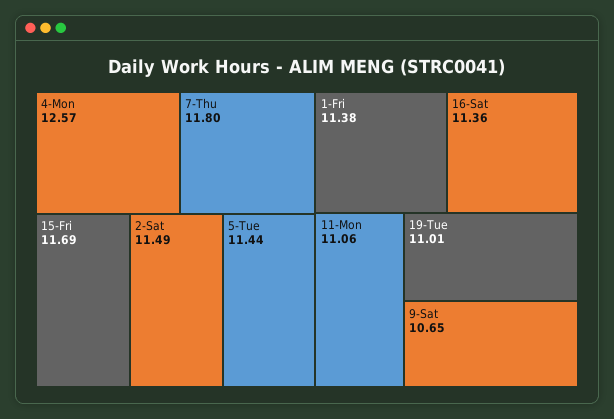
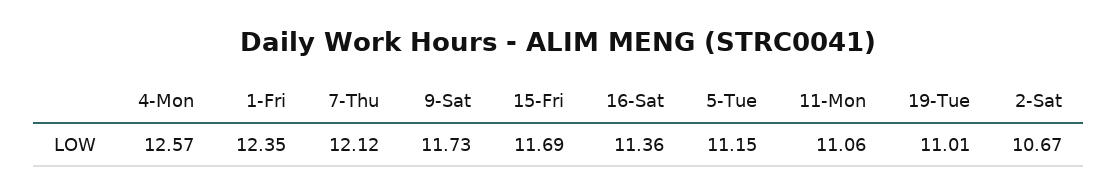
  {
    "4-Mon": 12.57,
-   "7-Thu": 11.8,
+   "7-Thu": 12.12,
    "15-Fri": 11.69,
-   "2-Sat": 11.49,
+   "2-Sat": 10.67,
-   "5-Tue": 11.44,
+   "5-Tue": 11.15,
-   "1-Fri": 11.38,
+   "1-Fri": 12.35,
    "16-Sat": 11.36,
    "11-Mon": 11.06,
    "19-Tue": 11.01,
-   "9-Sat": 10.65
+   "9-Sat": 11.73
  }

